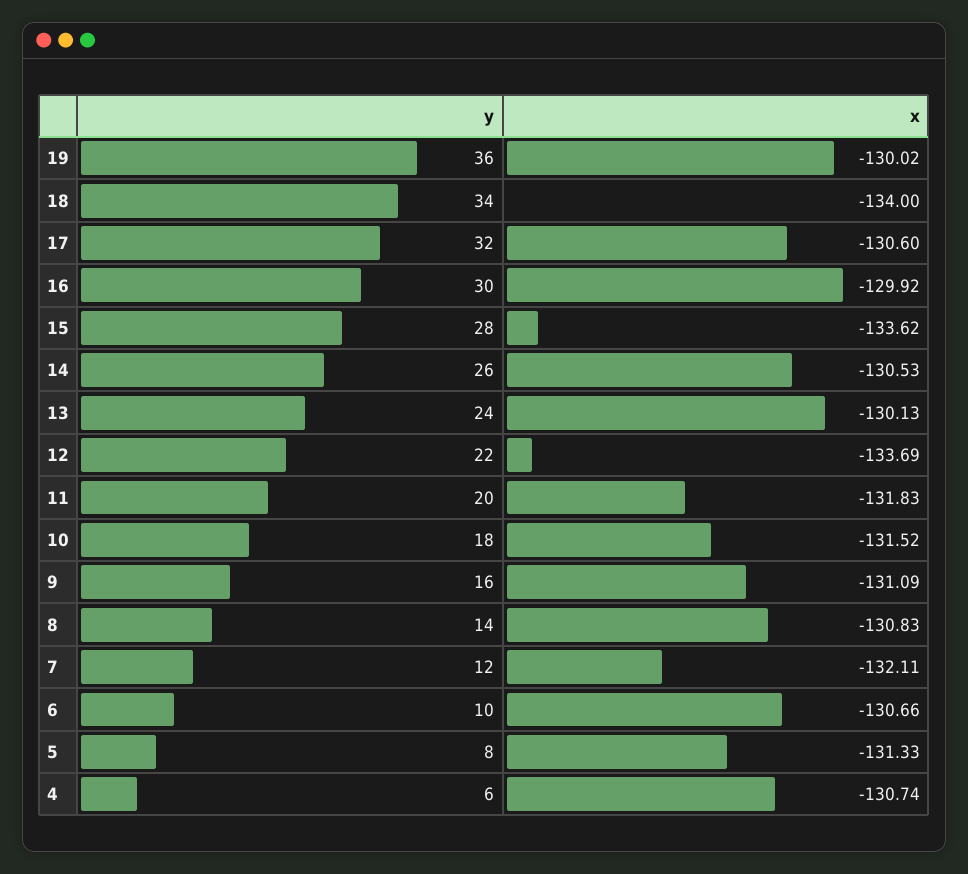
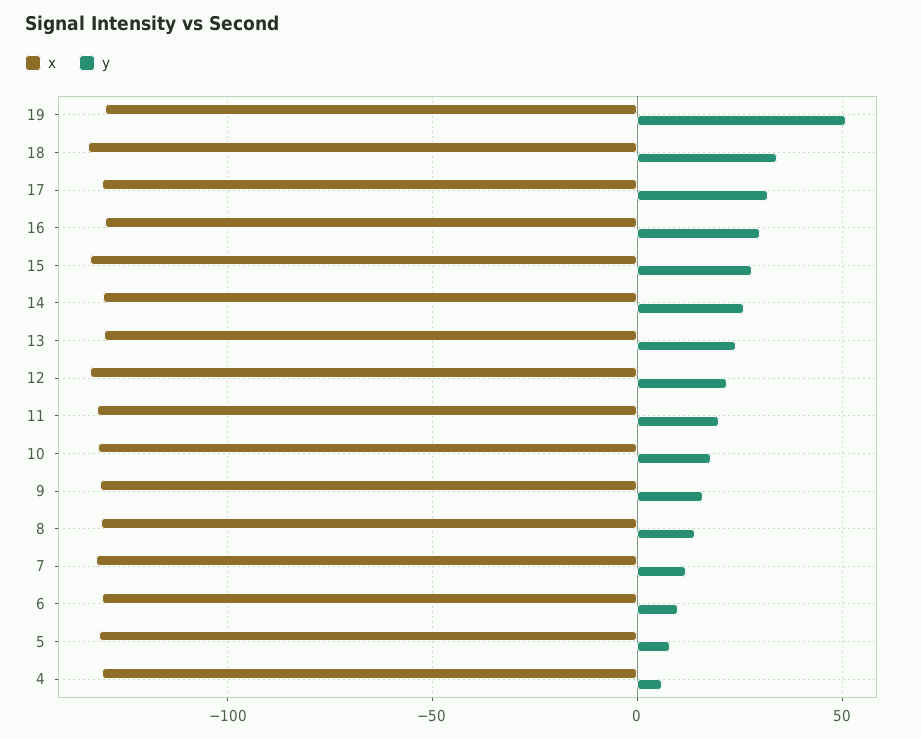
  {
    "y": {
-     "19": 36,
+     "19": 50,
      "18": 34,
      "17": 32,
      "16": 30,
      "15": 28,
      "14": 26,
      "13": 24,
      "12": 22,
      "11": 20,
      "10": 18,
      "9": 16,
      "8": 14,
      "7": 12,
      "6": 10,
      "5": 8,
      "4": 6
    },
    "x": {
      "19": -130.02,
      "18": -134,
      "17": -130.6,
      "16": -129.92,
      "15": -133.62,
      "14": -130.53,
      "13": -130.13,
      "12": -133.69,
      "11": -131.83,
      "10": -131.52,
      "9": -131.09,
      "8": -130.83,
      "7": -132.11,
      "6": -130.66,
      "5": -131.33,
      "4": -130.74
    }
  }

